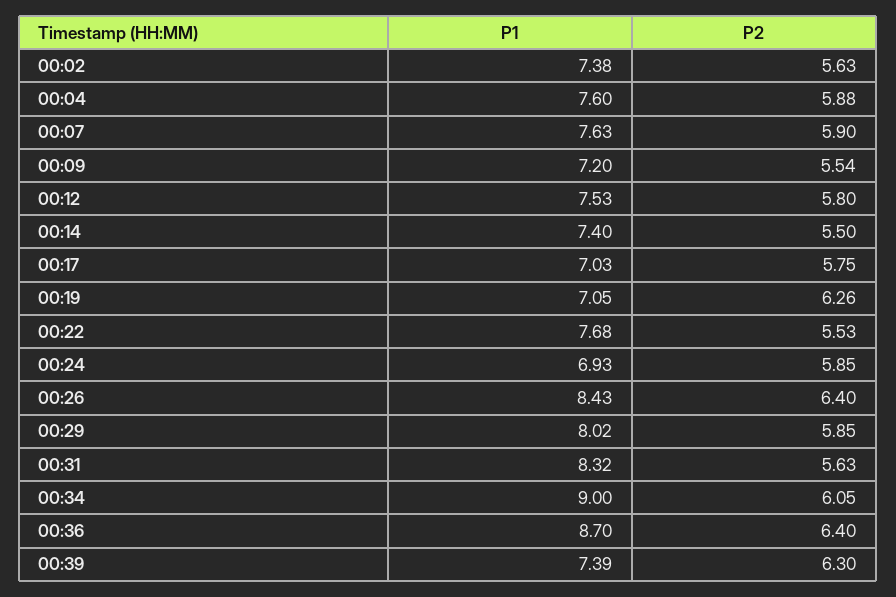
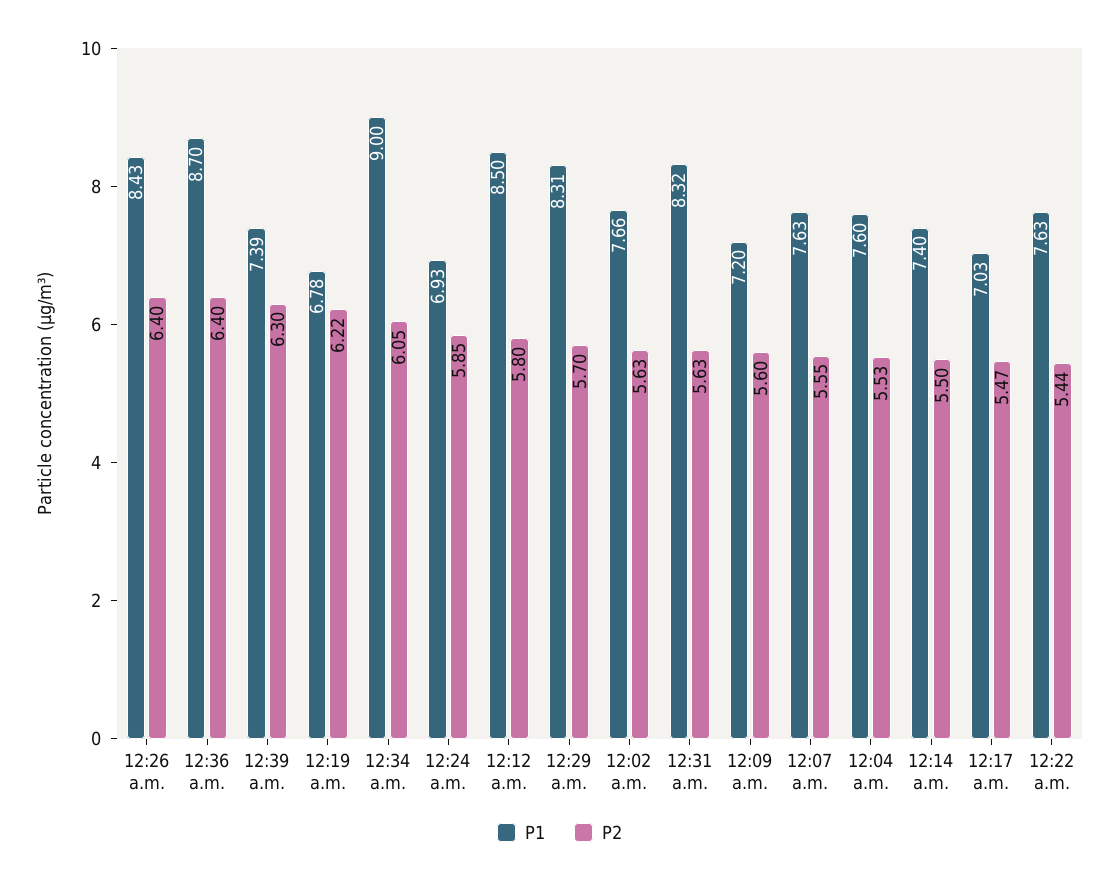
  {
    "P1": {
-     "00:02": 7.38,
+     "00:02": 7.66,
      "00:04": 7.6,
      "00:07": 7.63,
      "00:09": 7.2,
-     "00:12": 7.53,
+     "00:12": 8.5,
      "00:14": 7.4,
      "00:17": 7.03,
-     "00:19": 7.05,
+     "00:19": 6.78,
-     "00:22": 7.68,
+     "00:22": 7.63,
      "00:24": 6.93,
      "00:26": 8.43,
-     "00:29": 8.02,
+     "00:29": 8.31,
      "00:31": 8.32,
      "00:34": 9,
      "00:36": 8.7,
      "00:39": 7.39
    },
    "P2": {
      "00:02": 5.63,
-     "00:04": 5.88,
+     "00:04": 5.53,
-     "00:07": 5.9,
+     "00:07": 5.55,
-     "00:09": 5.54,
+     "00:09": 5.6,
      "00:12": 5.8,
      "00:14": 5.5,
-     "00:17": 5.75,
+     "00:17": 5.47,
-     "00:19": 6.26,
+     "00:19": 6.22,
-     "00:22": 5.53,
+     "00:22": 5.44,
      "00:24": 5.85,
      "00:26": 6.4,
-     "00:29": 5.85,
+     "00:29": 5.7,
      "00:31": 5.63,
      "00:34": 6.05,
      "00:36": 6.4,
      "00:39": 6.3
    }
  }

